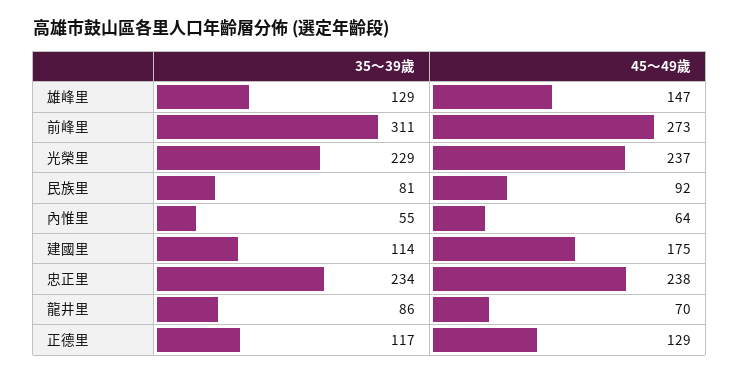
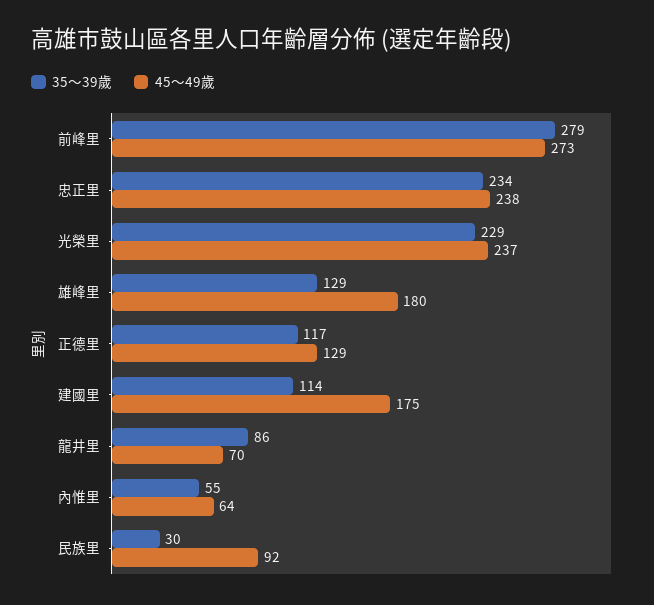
  {
    "35～39歲": {
      "雄峰里": 129,
-     "前峰里": 311,
+     "前峰里": 279,
      "光榮里": 229,
-     "民族里": 81,
+     "民族里": 30,
      "內惟里": 55,
      "建國里": 114,
      "忠正里": 234,
      "龍井里": 86,
      "正德里": 117
    },
    "45～49歲": {
-     "雄峰里": 147,
+     "雄峰里": 180,
      "前峰里": 273,
      "光榮里": 237,
      "民族里": 92,
      "內惟里": 64,
      "建國里": 175,
      "忠正里": 238,
      "龍井里": 70,
      "正德里": 129
    }
  }

